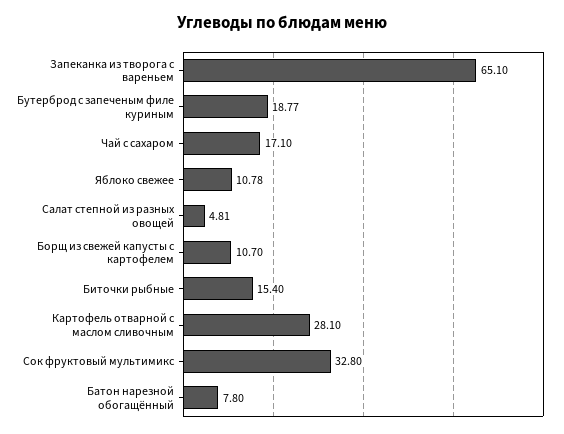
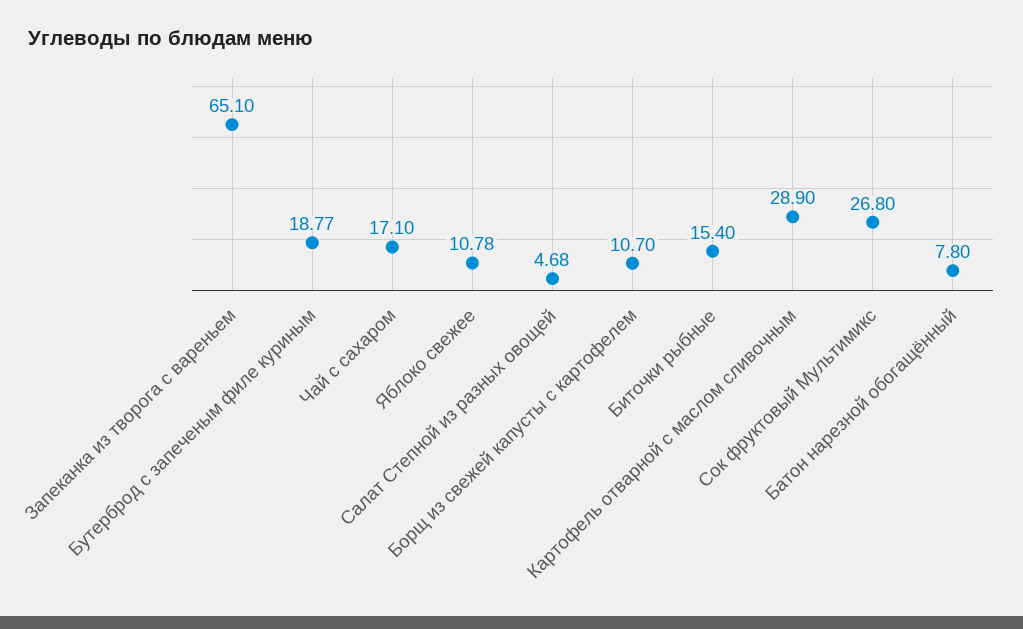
  {
    "Запеканка из творога с вареньем": 65.1,
    "Бутерброд с запеченым филе куриным": 18.77,
    "Чай с сахаром": 17.1,
    "Яблоко свежее": 10.78,
-   "Салат степной из разных овощей": 4.81,
+   "Салат степной из разных овощей": 4.68,
    "Борщ из свежей капусты с картофелем": 10.7,
    "Биточки рыбные": 15.4,
-   "Картофель отварной с маслом сливочным": 28.1,
+   "Картофель отварной с маслом сливочным": 28.9,
-   "Сок фруктовый мультимикс": 32.8,
+   "Сок фруктовый мультимикс": 26.8,
    "Батон нарезной обогащённый": 7.8
  }

